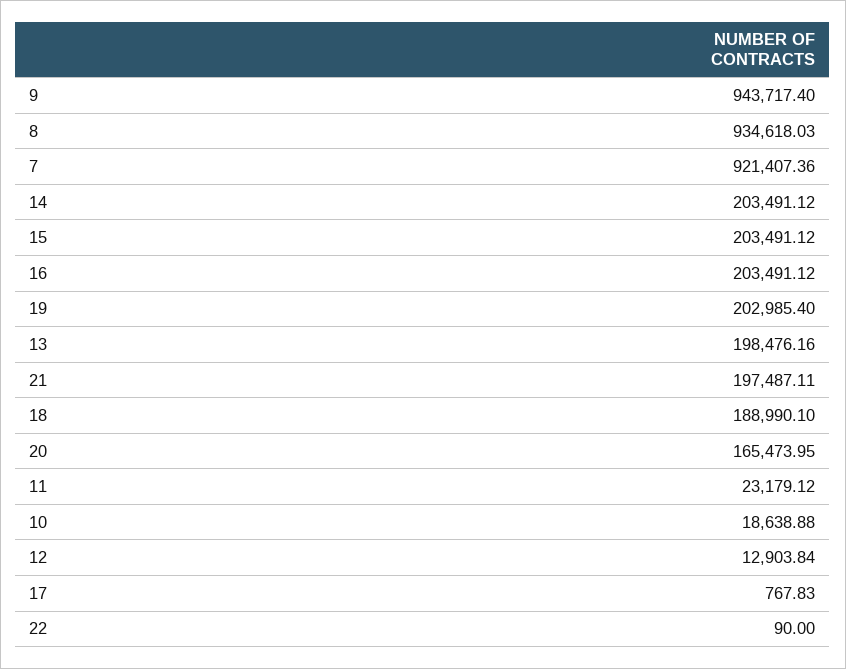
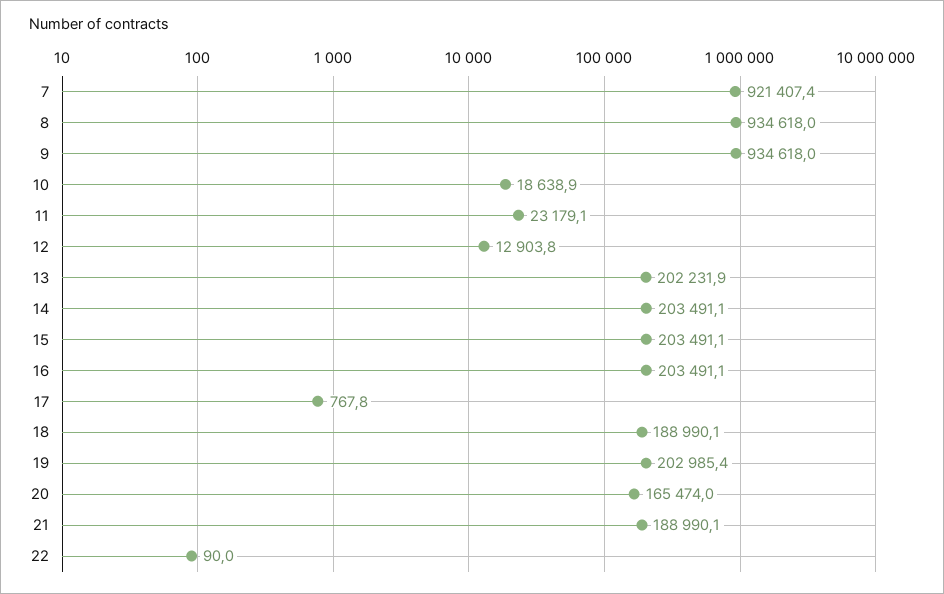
  {
-   "9": 943717.4,
+   "9": 934618,
    "8": 934618.03,
    "7": 921407.36,
    "14": 203491.12,
    "15": 203491.12,
    "16": 203491.12,
    "19": 202985.4,
-   "13": 198476.16,
+   "13": 202231.9,
-   "21": 197487.11,
+   "21": 188990.1,
    "18": 188990.1,
    "20": 165473.95,
    "11": 23179.12,
    "10": 18638.88,
    "12": 12903.84,
    "17": 767.83,
    "22": 90
  }

